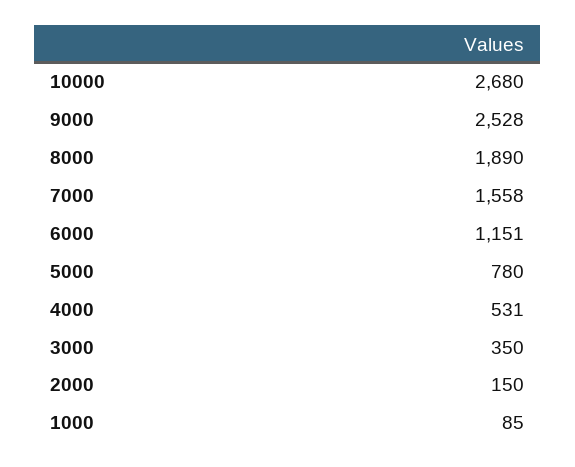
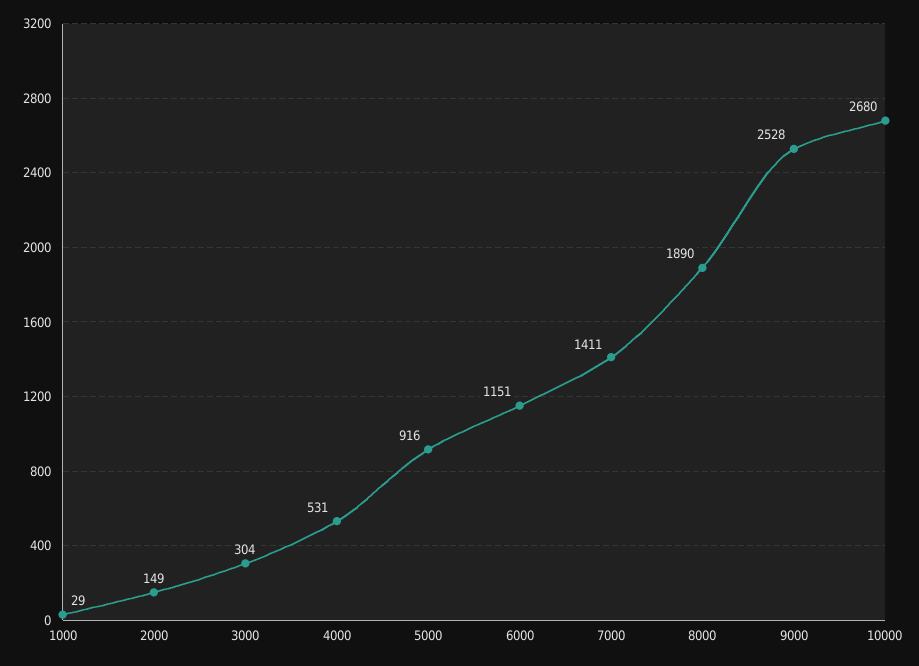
  {
    "10000": 2680,
    "9000": 2528,
    "8000": 1890,
-   "7000": 1558,
+   "7000": 1411,
    "6000": 1151,
-   "5000": 780,
+   "5000": 916,
    "4000": 531,
-   "3000": 350,
+   "3000": 304,
-   "2000": 150,
+   "2000": 149,
-   "1000": 85
+   "1000": 29
  }

